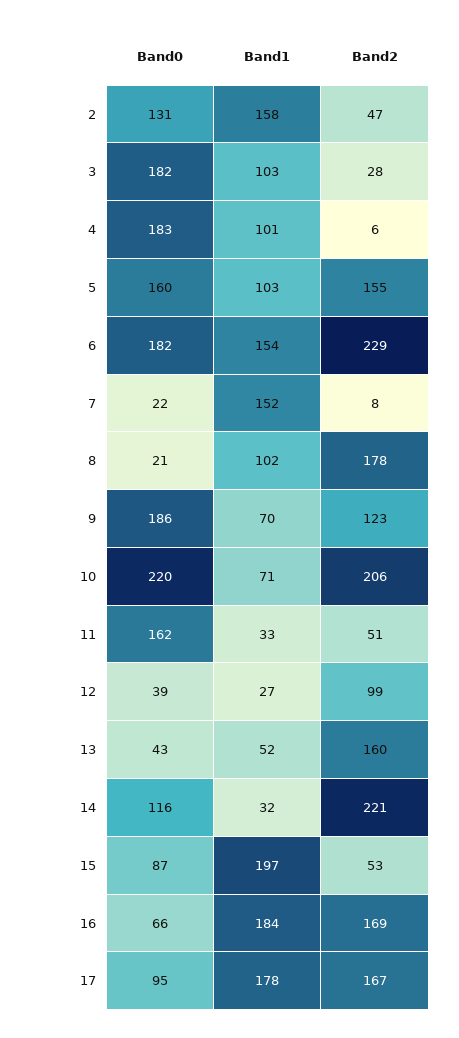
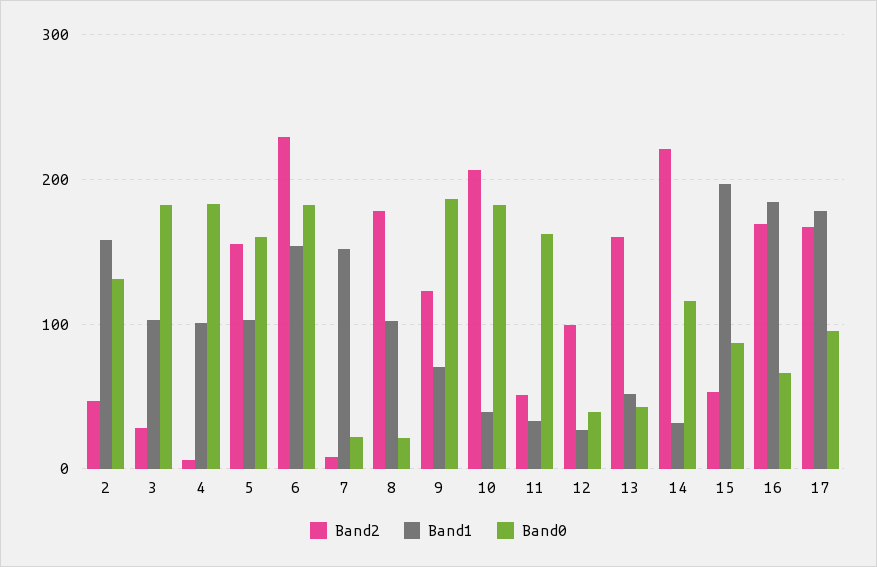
  {
    "Band0": {
      "2": 131,
      "3": 182,
      "4": 183,
      "5": 160,
      "6": 182,
      "7": 22,
      "8": 21,
      "9": 186,
-     "10": 220,
+     "10": 180,
      "11": 162,
      "12": 39,
      "13": 43,
      "14": 116,
      "15": 87,
      "16": 66,
      "17": 95
    },
    "Band1": {
      "2": 158,
      "3": 103,
      "4": 101,
      "5": 103,
      "6": 154,
      "7": 152,
      "8": 102,
      "9": 70,
-     "10": 71,
+     "10": 40,
      "11": 33,
      "12": 27,
      "13": 52,
      "14": 32,
      "15": 197,
      "16": 184,
      "17": 178
    },
    "Band2": {
      "2": 47,
      "3": 28,
      "4": 6,
      "5": 155,
      "6": 229,
      "7": 8,
      "8": 178,
      "9": 123,
      "10": 206,
      "11": 51,
      "12": 99,
      "13": 160,
      "14": 221,
      "15": 53,
      "16": 169,
      "17": 167
    }
  }

